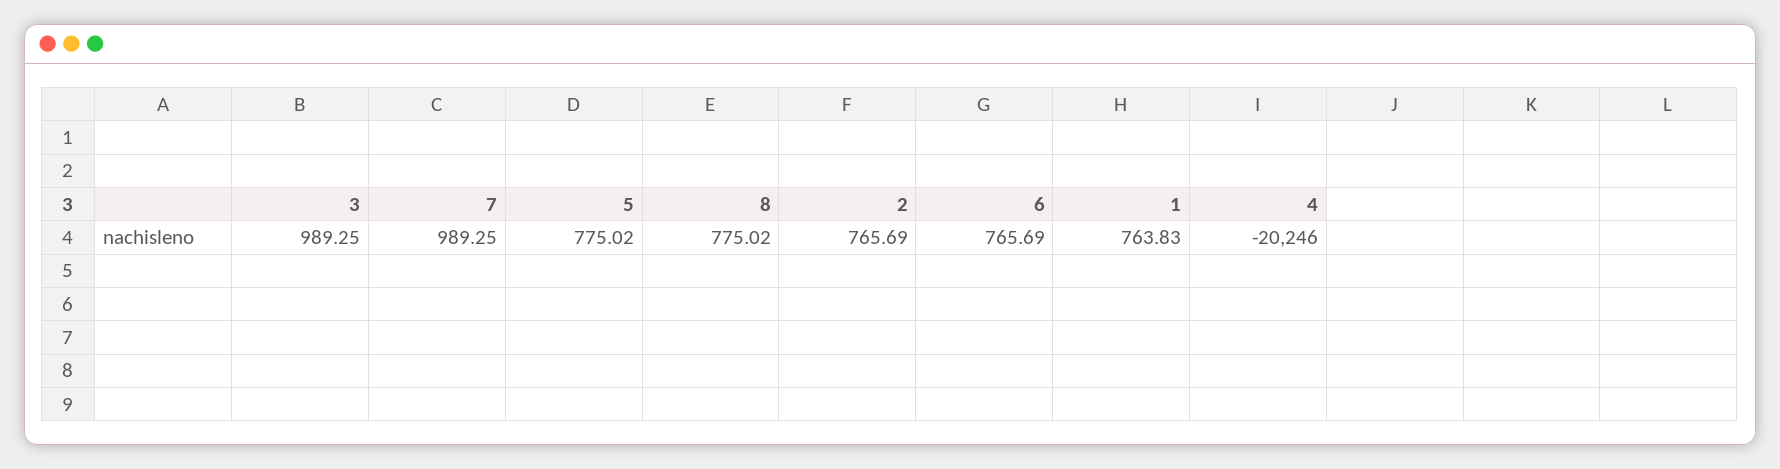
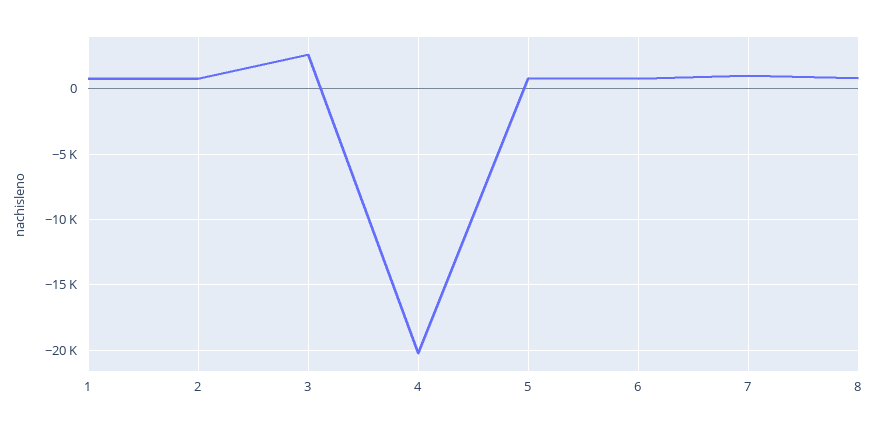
  {
-   "3": 989.25,
+   "3": 2500,
    "7": 989.25,
    "5": 775.02,
    "8": 775.02,
    "2": 765.69,
    "6": 765.69,
    "1": 763.83,
    "4": -20246
  }

